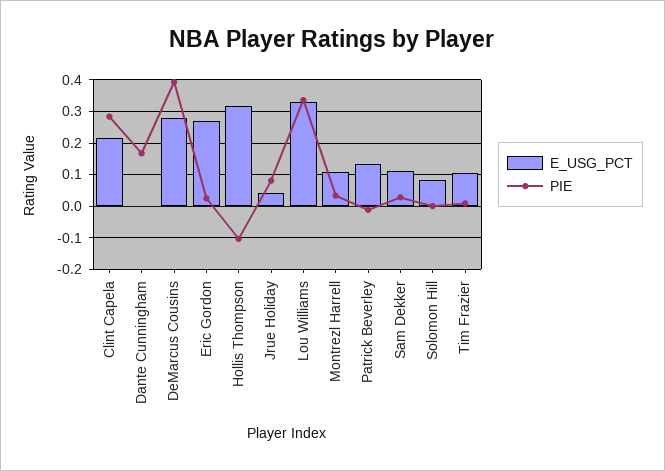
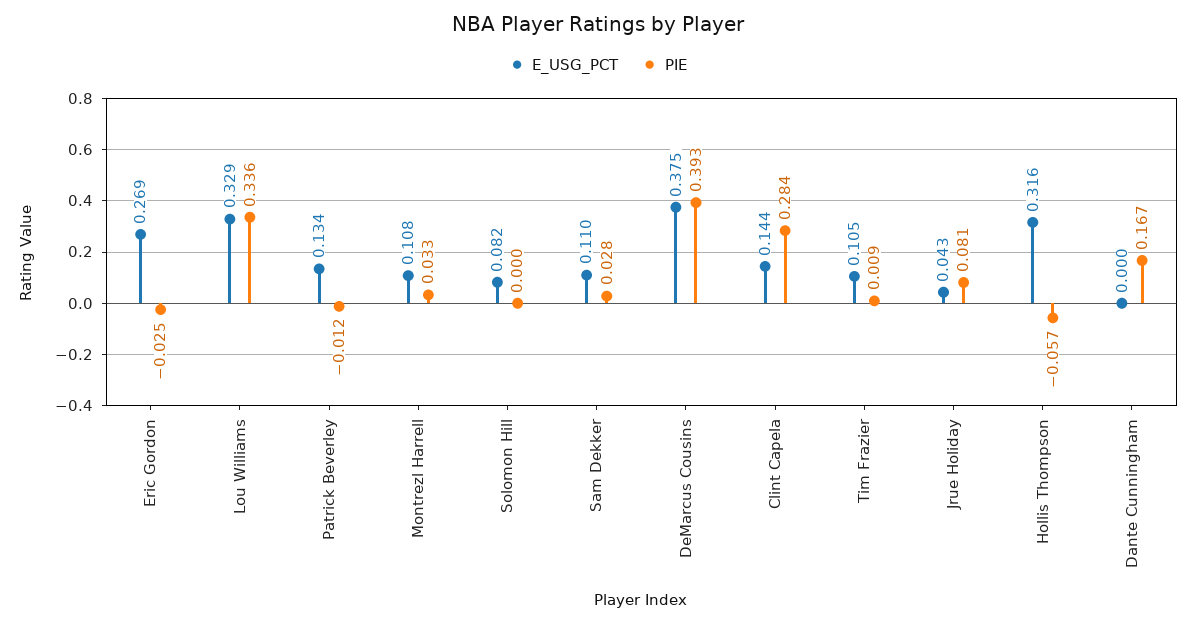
  {
    "E_USG_PCT": {
-     "Clint Capela": 0.22,
+     "Clint Capela": 0.144,
      "Dante Cunningham": 0,
-     "DeMarcus Cousins": 0.28,
+     "DeMarcus Cousins": 0.375,
      "Eric Gordon": 0.269,
      "Hollis Thompson": 0.316,
      "Jrue Holiday": 0.043,
      "Lou Williams": 0.329,
      "Montrezl Harrell": 0.108,
      "Patrick Beverley": 0.134,
      "Sam Dekker": 0.11,
      "Solomon Hill": 0.082,
      "Tim Frazier": 0.105
    },
    "PIE": {
      "Clint Capela": 0.284,
      "Dante Cunningham": 0.167,
      "DeMarcus Cousins": 0.393,
-     "Eric Gordon": 0.02,
+     "Eric Gordon": -0.025,
-     "Hollis Thompson": -0.1,
+     "Hollis Thompson": -0.057,
      "Jrue Holiday": 0.081,
      "Lou Williams": 0.336,
      "Montrezl Harrell": 0.033,
      "Patrick Beverley": -0.012,
      "Sam Dekker": 0.028,
      "Solomon Hill": 0,
      "Tim Frazier": 0.009
    }
  }

